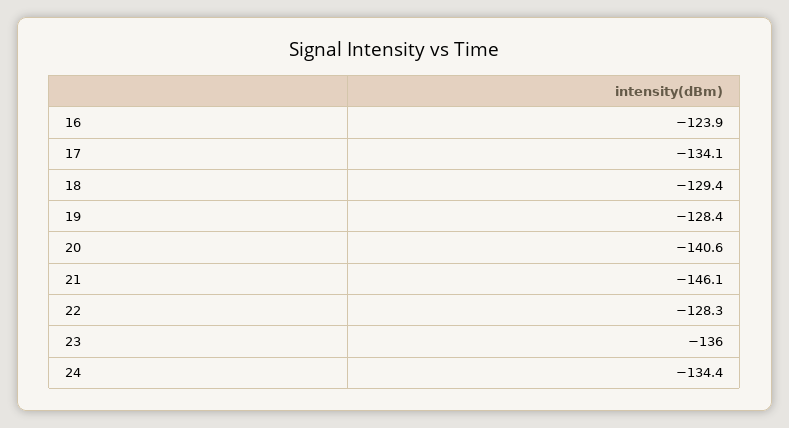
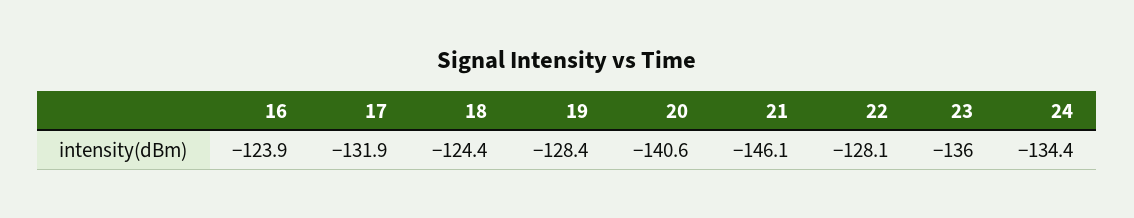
  {
    "16": -123.9,
-   "17": -134.1,
+   "17": -131.9,
-   "18": -129.4,
+   "18": -124.4,
    "19": -128.4,
    "20": -140.6,
    "21": -146.1,
-   "22": -128.3,
+   "22": -128.1,
    "23": -136,
    "24": -134.4
  }

